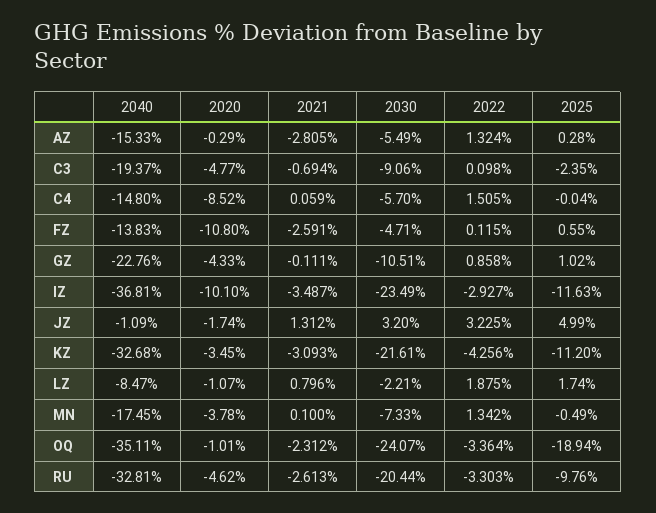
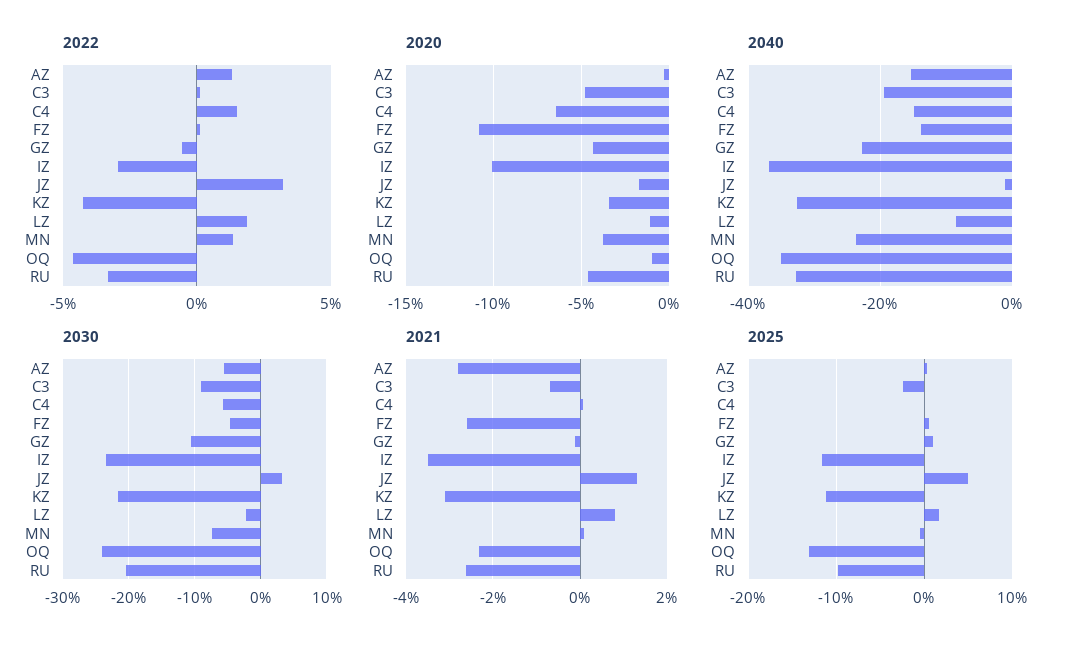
  {
    "2040": {
      "AZ": -15.33,
      "C3": -19.37,
      "C4": -14.8,
      "FZ": -13.83,
      "GZ": -22.76,
      "IZ": -36.81,
      "JZ": -1.09,
      "KZ": -32.68,
      "LZ": -8.47,
-     "MN": -17.45,
+     "MN": -24,
      "OQ": -35.11,
      "RU": -32.81
    },
    "2020": {
      "AZ": -0.29,
      "C3": -4.77,
-     "C4": -8.52,
+     "C4": -6.5,
      "FZ": -10.8,
      "GZ": -4.33,
      "IZ": -10.1,
      "JZ": -1.74,
      "KZ": -3.45,
      "LZ": -1.07,
      "MN": -3.78,
      "OQ": -1.01,
      "RU": -4.62
    },
    "2021": {
      "AZ": -2.805,
      "C3": -0.694,
      "C4": 0.059,
      "FZ": -2.591,
      "GZ": -0.111,
      "IZ": -3.487,
      "JZ": 1.312,
      "KZ": -3.093,
      "LZ": 0.796,
      "MN": 0.1,
      "OQ": -2.312,
      "RU": -2.613
    },
    "2030": {
      "AZ": -5.49,
      "C3": -9.06,
      "C4": -5.7,
      "FZ": -4.71,
      "GZ": -10.51,
      "IZ": -23.49,
      "JZ": 3.2,
      "KZ": -21.61,
      "LZ": -2.21,
      "MN": -7.33,
      "OQ": -24.07,
      "RU": -20.44
    },
    "2022": {
      "AZ": 1.324,
      "C3": 0.098,
      "C4": 1.505,
      "FZ": 0.115,
-     "GZ": 0.858,
+     "GZ": -0.5,
      "IZ": -2.927,
      "JZ": 3.225,
      "KZ": -4.256,
      "LZ": 1.875,
      "MN": 1.342,
-     "OQ": -3.364,
+     "OQ": -4.5,
      "RU": -3.303
    },
    "2025": {
      "AZ": 0.28,
      "C3": -2.35,
      "C4": -0.04,
      "FZ": 0.55,
      "GZ": 1.02,
      "IZ": -11.63,
      "JZ": 4.99,
      "KZ": -11.2,
      "LZ": 1.74,
      "MN": -0.49,
-     "OQ": -18.94,
+     "OQ": -13,
      "RU": -9.76
    }
  }

